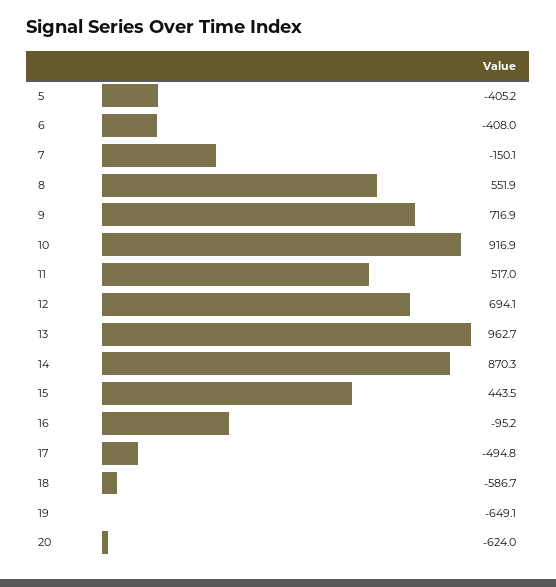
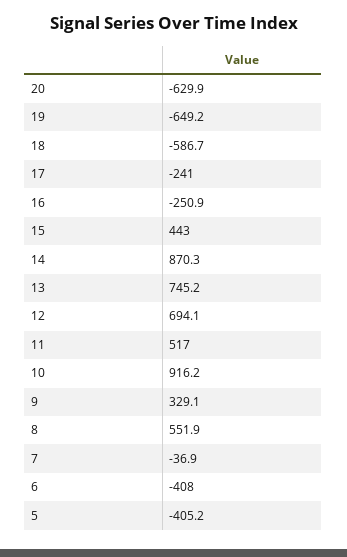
  {
    "5": -405.2,
    "6": -408,
-   "7": -150.1,
+   "7": -36.9,
    "8": 551.9,
-   "9": 716.9,
+   "9": 329.1,
-   "10": 916.9,
+   "10": 916.2,
    "11": 517,
    "12": 694.1,
-   "13": 962.7,
+   "13": 745.2,
    "14": 870.3,
-   "15": 443.5,
+   "15": 443,
-   "16": -95.2,
+   "16": -250.9,
-   "17": -494.8,
+   "17": -241,
    "18": -586.7,
-   "19": -649.1,
+   "19": -649.2,
-   "20": -624
+   "20": -629.9
  }

